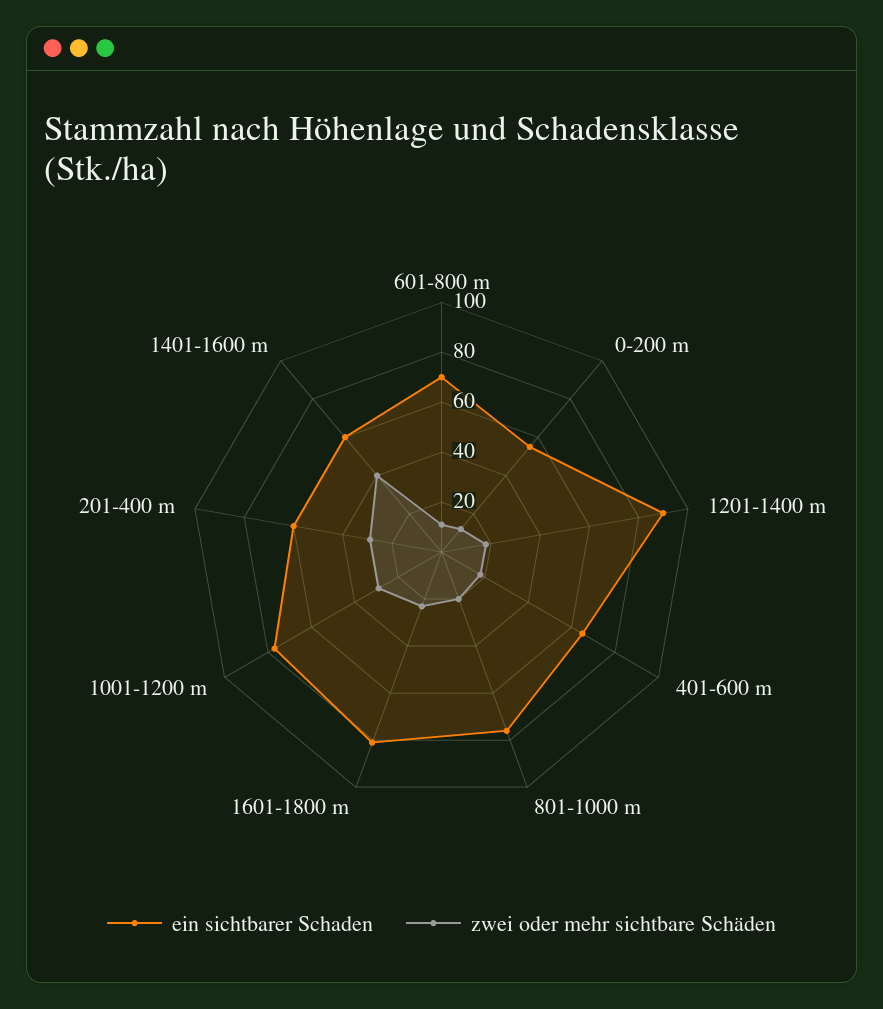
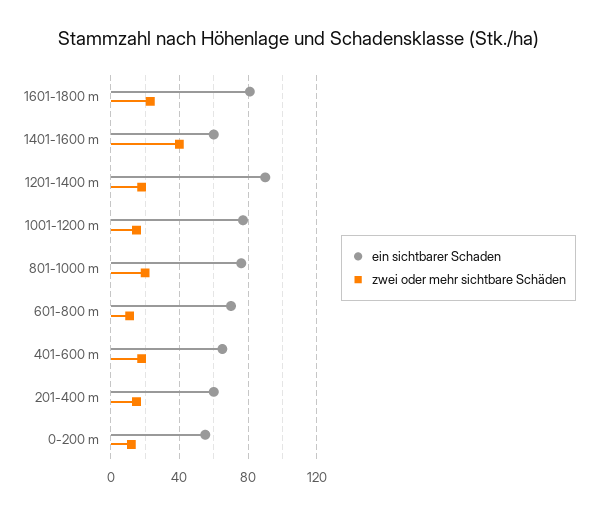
  {
    "ein sichtbarer Schaden": {
      "601-800 m": 70,
      "0-200 m": 55,
      "1201-1400 m": 90,
      "401-600 m": 65,
      "801-1000 m": 75,
      "1601-1800 m": 80,
      "1001-1200 m": 75,
      "201-400 m": 60,
      "1401-1600 m": 60
    },
    "zwei oder mehr sichtbare Schäden": {
      "601-800 m": 10,
      "0-200 m": 10,
      "1201-1400 m": 20,
      "401-600 m": 20,
      "801-1000 m": 20,
      "1601-1800 m": 25,
-     "1001-1200 m": 30,
+     "1001-1200 m": 15,
-     "201-400 m": 30,
+     "201-400 m": 15,
      "1401-1600 m": 40
    }
  }

